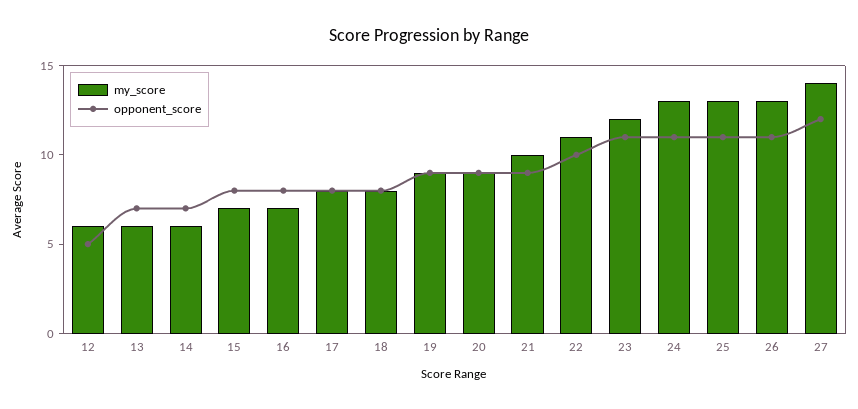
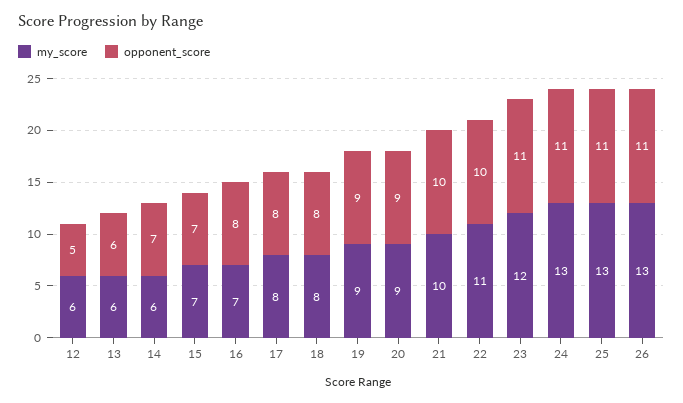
  {
    "my_score": {
      "12": 6,
      "13": 6,
      "14": 6,
      "15": 7,
      "16": 7,
      "17": 8,
      "18": 8,
      "19": 9,
      "20": 9,
      "21": 10,
      "22": 11,
      "23": 12,
      "24": 13,
      "25": 13,
-     "26": 13,
+     "26": 13
-     "27": 14
    },
    "opponent_score": {
      "12": 5,
-     "13": 7,
+     "13": 6,
      "14": 7,
-     "15": 8,
+     "15": 7,
      "16": 8,
      "17": 8,
      "18": 8,
      "19": 9,
      "20": 9,
-     "21": 9,
+     "21": 10,
      "22": 10,
      "23": 11,
      "24": 11,
      "25": 11,
-     "26": 11,
+     "26": 11
-     "27": 12
    }
  }

